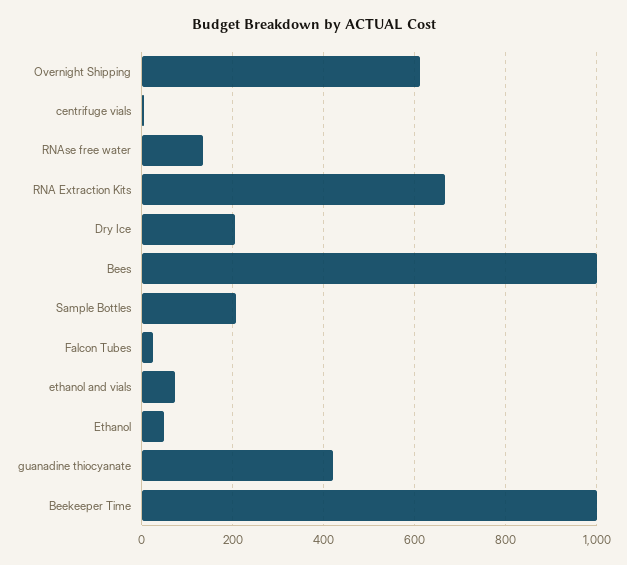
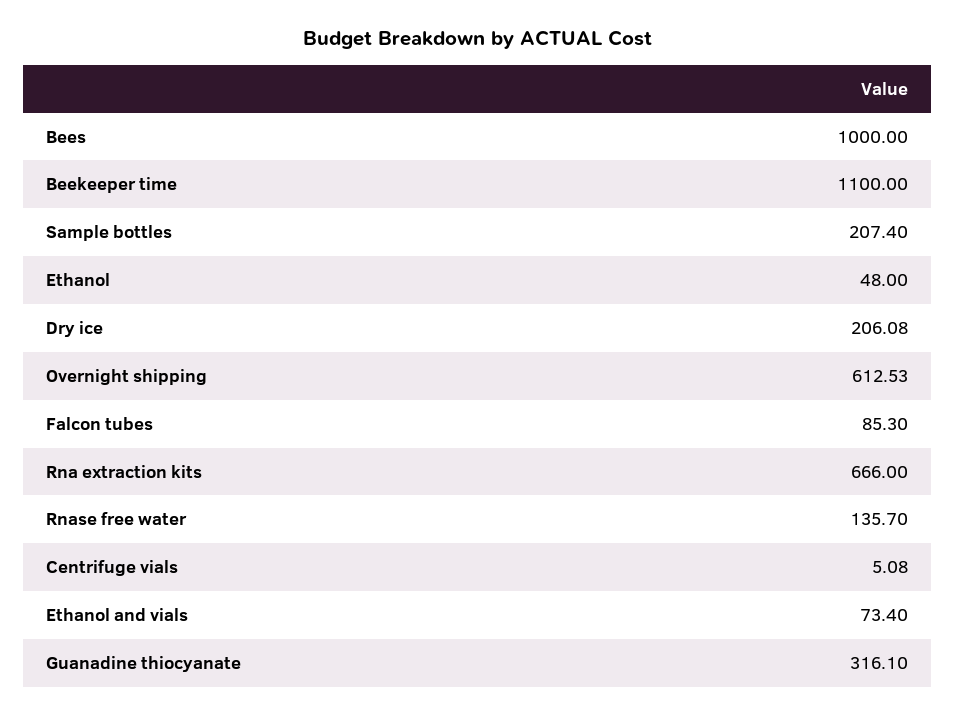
  {
    "Overnight Shipping": 612.53,
    "centrifuge vials": 5.08,
    "RNAse free water": 135.7,
    "RNA Extraction Kits": 666,
    "Dry Ice": 206.08,
    "Bees": 1000,
    "Sample Bottles": 207.4,
-   "Falcon Tubes": 20,
+   "Falcon Tubes": 85.3,
    "ethanol and vials": 73.4,
    "Ethanol": 48,
-   "guanadine thiocyanate": 420,
+   "guanadine thiocyanate": 316.1,
-   "Beekeeper Time": 1000
+   "Beekeeper Time": 1100
  }

